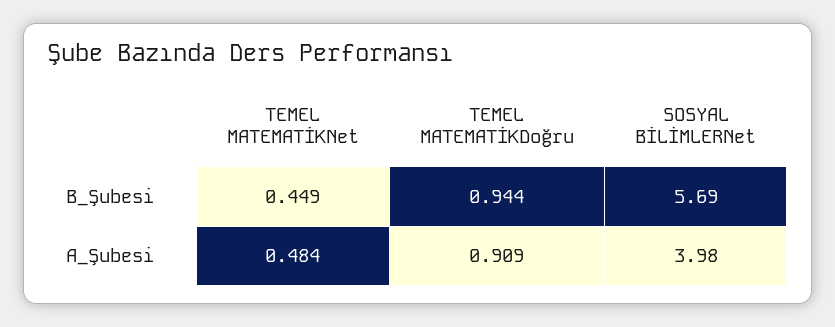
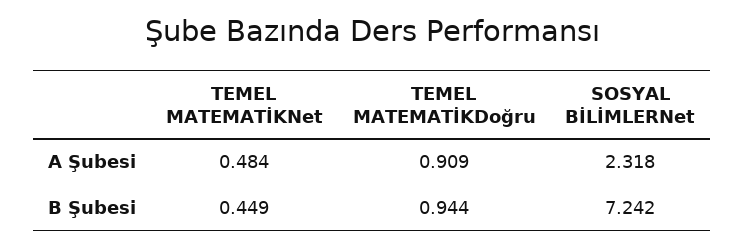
  {
    "TEMEL MATEMATİKNet": {
      "B_Şubesi": 0.449,
      "A_Şubesi": 0.484
    },
    "TEMEL MATEMATİKDoğru": {
      "B_Şubesi": 0.944,
      "A_Şubesi": 0.909
    },
    "SOSYAL BİLİMLERNet": {
-     "B_Şubesi": 5.69,
+     "B_Şubesi": 7.242,
-     "A_Şubesi": 3.98
+     "A_Şubesi": 2.318
    }
  }

